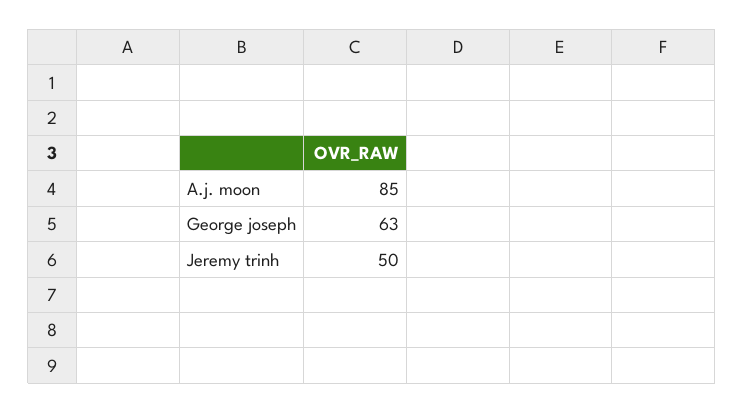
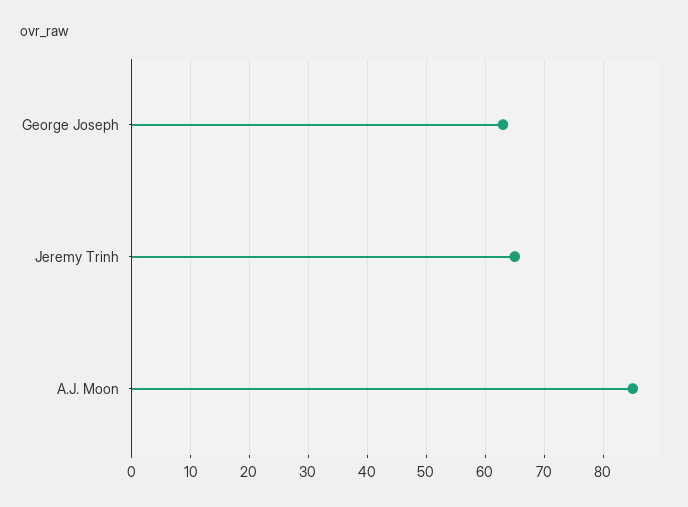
  {
    "A.j. moon": 85,
    "George joseph": 63,
-   "Jeremy trinh": 50
+   "Jeremy trinh": 65
  }

